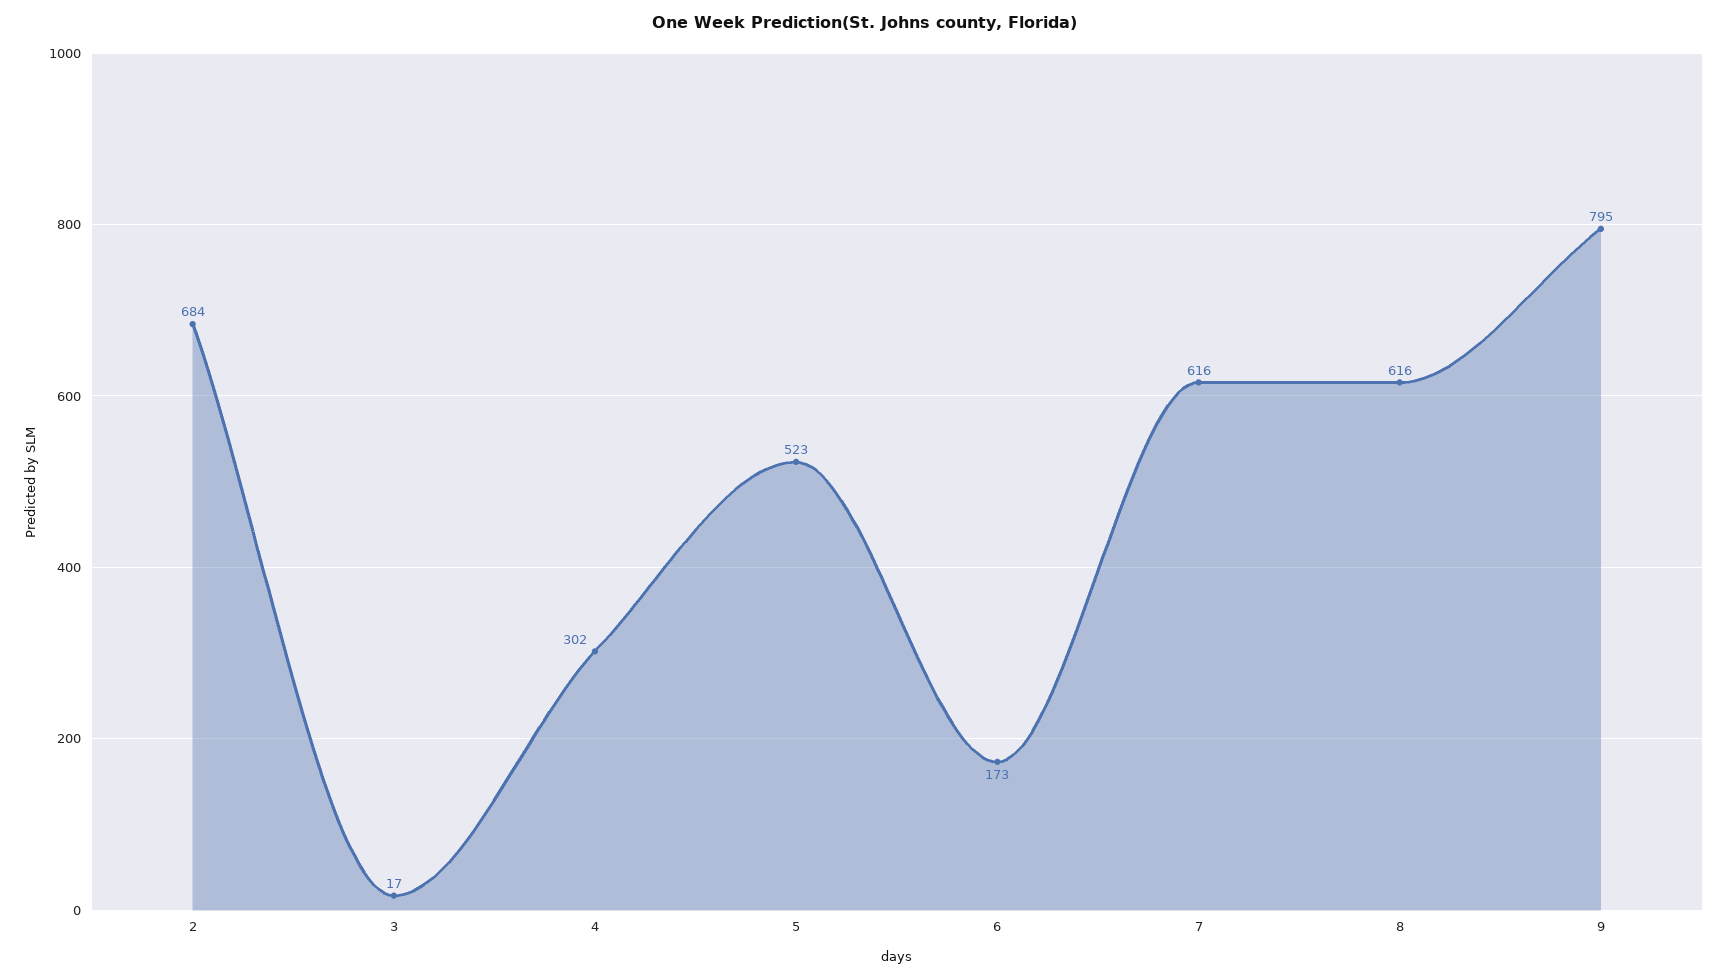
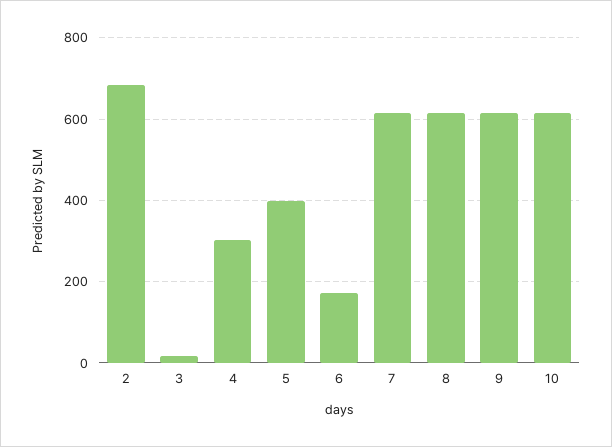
  {
    "2": 684,
    "3": 17,
    "4": 302,
-   "5": 523,
+   "5": 400,
    "6": 173,
    "7": 616,
    "8": 616,
-   "9": 795
+   "9": 620,
+   "10": 620
  }

